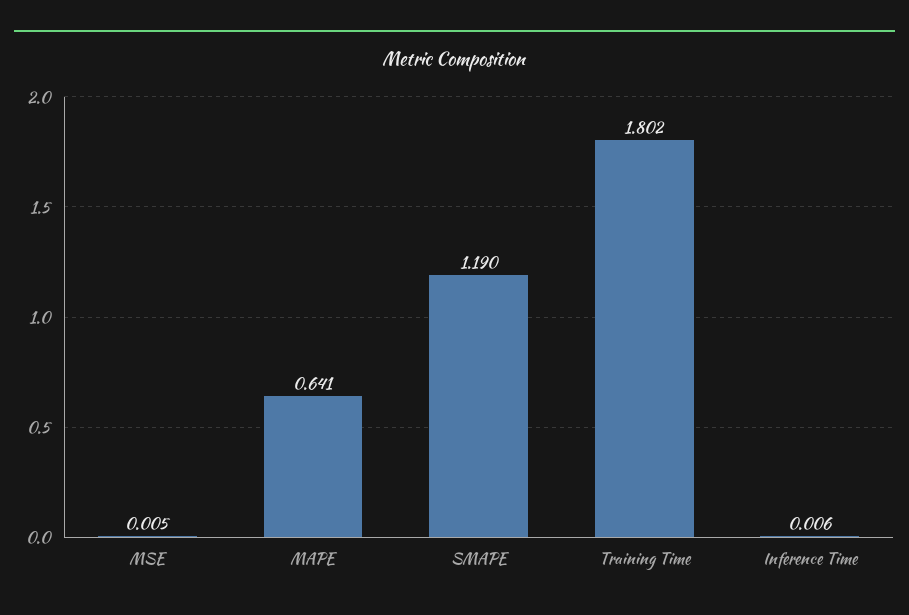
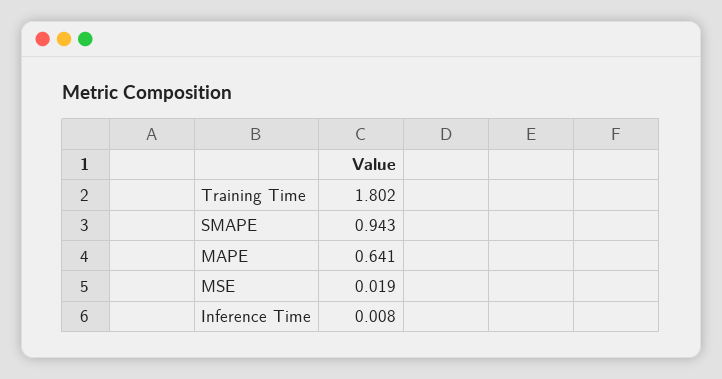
  {
-   "MSE": 0.005,
+   "MSE": 0.019,
    "MAPE": 0.641,
-   "SMAPE": 1.19,
+   "SMAPE": 0.943,
    "Training Time": 1.802,
-   "Inference Time": 0.006
+   "Inference Time": 0.008
  }

